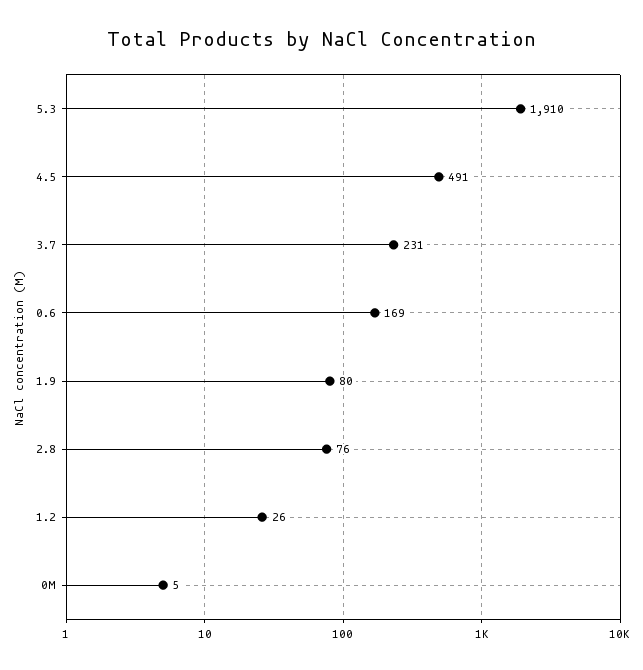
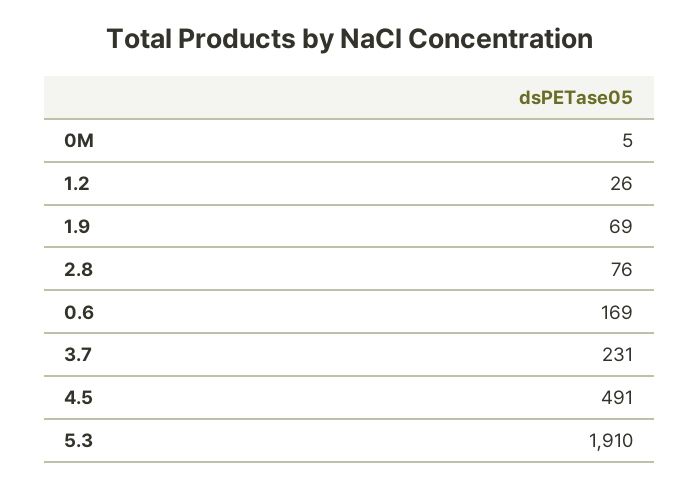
  {
    "5.3": 1910,
    "4.5": 491,
    "3.7": 231,
    "0.6": 169,
-   "1.9": 80,
+   "1.9": 69,
    "2.8": 76,
    "1.2": 26,
    "0M": 5
  }

